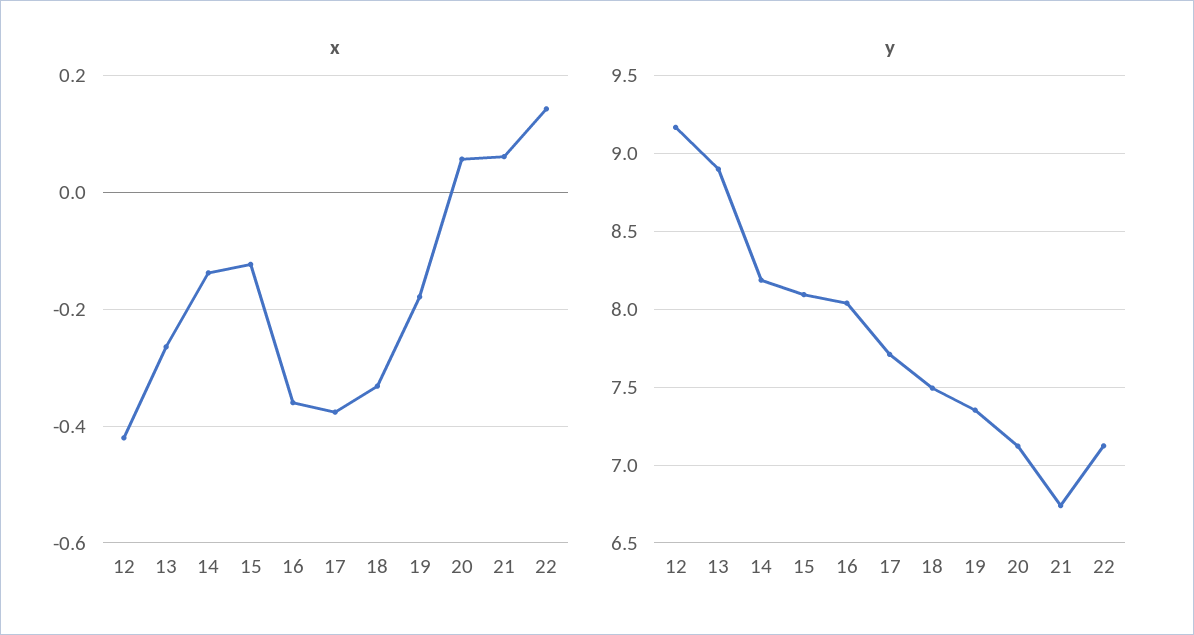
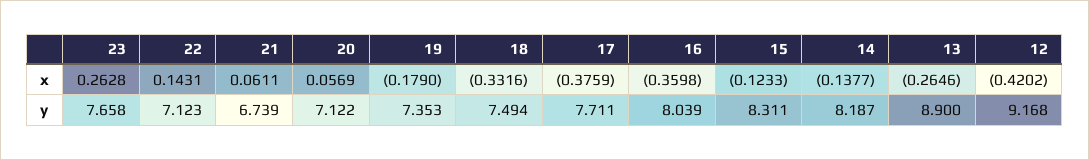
  {
    "x": {
      "12": -0.4202,
      "13": -0.2646,
      "14": -0.1377,
      "15": -0.1233,
      "16": -0.3598,
      "17": -0.3759,
      "18": -0.3316,
      "19": -0.179,
      "20": 0.0569,
      "21": 0.0611,
-     "22": 0.1431
+     "22": 0.1431,
+     "23": 0.2628
    },
    "y": {
      "12": 9.168,
      "13": 8.9,
      "14": 8.187,
-     "15": 8.1,
+     "15": 8.311,
      "16": 8.039,
      "17": 7.711,
      "18": 7.494,
      "19": 7.353,
      "20": 7.122,
      "21": 6.739,
-     "22": 7.123
+     "22": 7.123,
+     "23": 7.658
    }
  }

